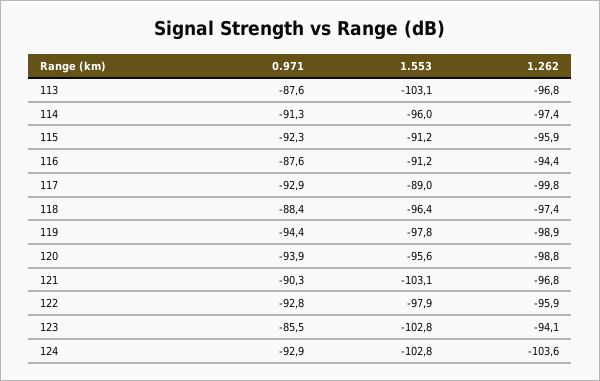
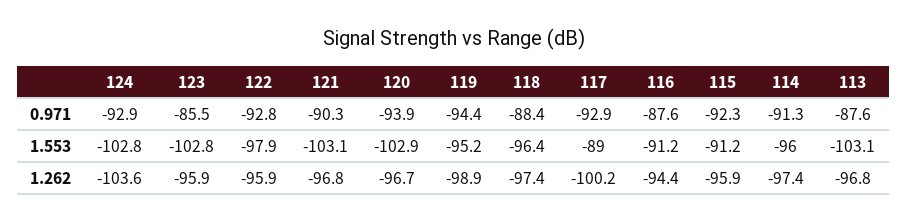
  {
    "0.971": {
      "113": -87.6,
      "114": -91.3,
      "115": -92.3,
      "116": -87.6,
      "117": -92.9,
      "118": -88.4,
      "119": -94.4,
      "120": -93.9,
      "121": -90.3,
      "122": -92.8,
      "123": -85.5,
      "124": -92.9
    },
    "1.553": {
      "113": -103.1,
      "114": -96,
      "115": -91.2,
      "116": -91.2,
      "117": -89,
      "118": -96.4,
-     "119": -97.8,
+     "119": -95.2,
-     "120": -95.6,
+     "120": -102.9,
      "121": -103.1,
      "122": -97.9,
      "123": -102.8,
      "124": -102.8
    },
    "1.262": {
      "113": -96.8,
      "114": -97.4,
      "115": -95.9,
      "116": -94.4,
-     "117": -99.8,
+     "117": -100.2,
      "118": -97.4,
      "119": -98.9,
-     "120": -98.8,
+     "120": -96.7,
      "121": -96.8,
      "122": -95.9,
-     "123": -94.1,
+     "123": -95.9,
      "124": -103.6
    }
  }

